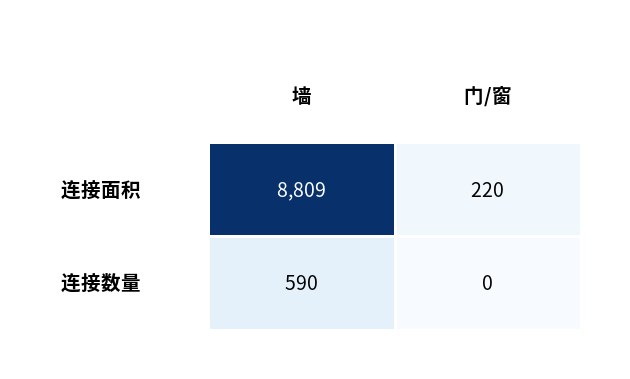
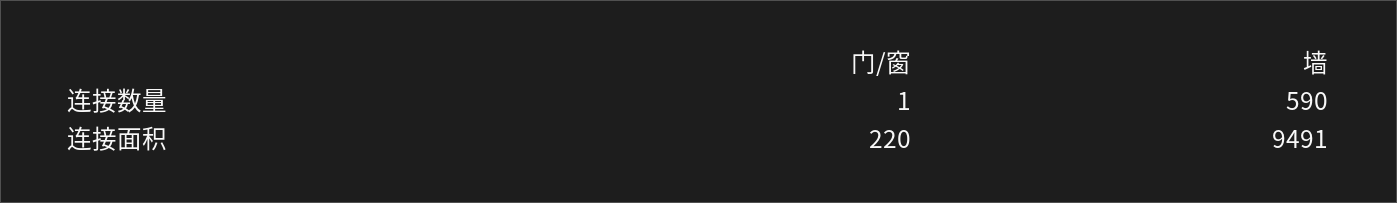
  {
    "墙": {
-     "连接面积": 8809,
+     "连接面积": 9491,
      "连接数量": 590
    },
    "门/窗": {
      "连接面积": 220,
-     "连接数量": 0
+     "连接数量": 1
    }
  }

